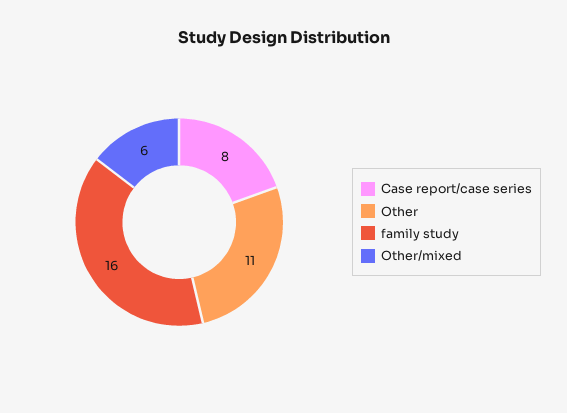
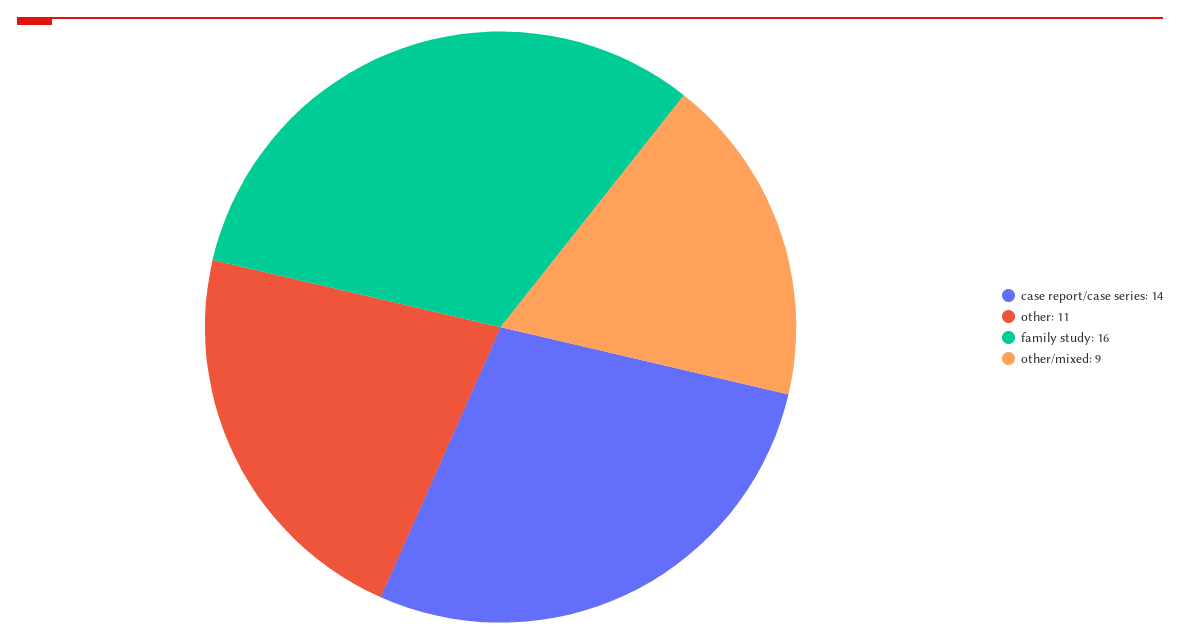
  {
-   "Case report/case series": 8,
+   "Case report/case series": 14,
    "Other": 11,
    "family study": 16,
-   "Other/mixed": 6
+   "Other/mixed": 9
  }

